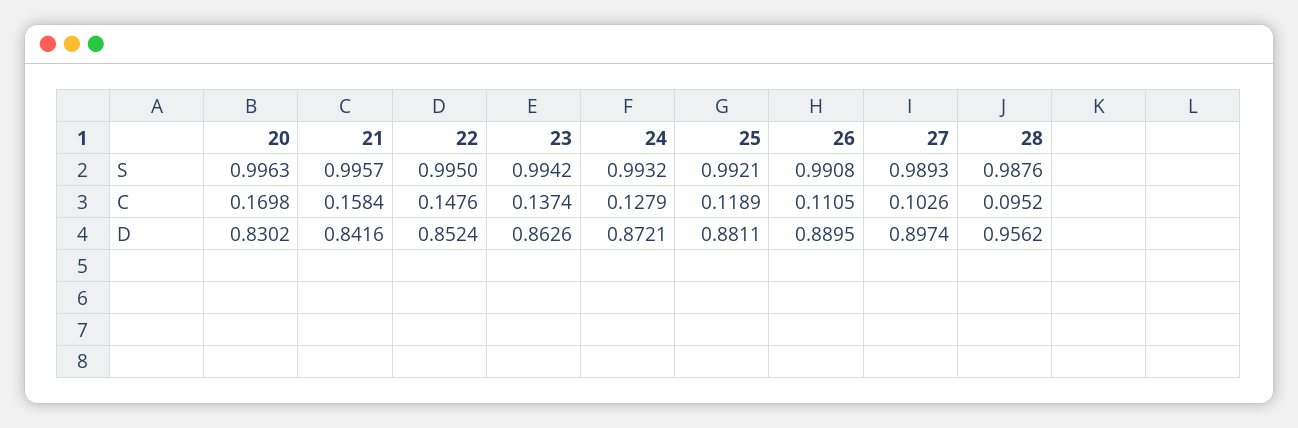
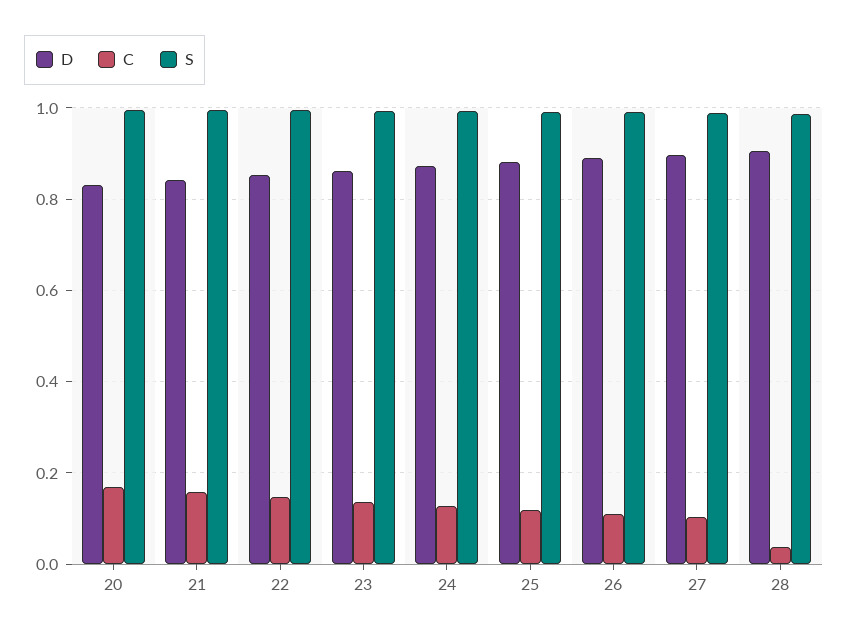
  {
    "S": {
      "20": 0.9963,
      "21": 0.9957,
      "22": 0.995,
      "23": 0.9942,
      "24": 0.9932,
      "25": 0.9921,
      "26": 0.9908,
      "27": 0.9893,
      "28": 0.9876
    },
    "C": {
      "20": 0.1698,
      "21": 0.1584,
      "22": 0.1476,
      "23": 0.1374,
      "24": 0.1279,
      "25": 0.1189,
      "26": 0.1105,
      "27": 0.1026,
-     "28": 0.0952
+     "28": 0.04
    },
    "D": {
      "20": 0.8302,
      "21": 0.8416,
      "22": 0.8524,
      "23": 0.8626,
      "24": 0.8721,
      "25": 0.8811,
      "26": 0.8895,
      "27": 0.8974,
-     "28": 0.9562
+     "28": 0.9
    }
  }

